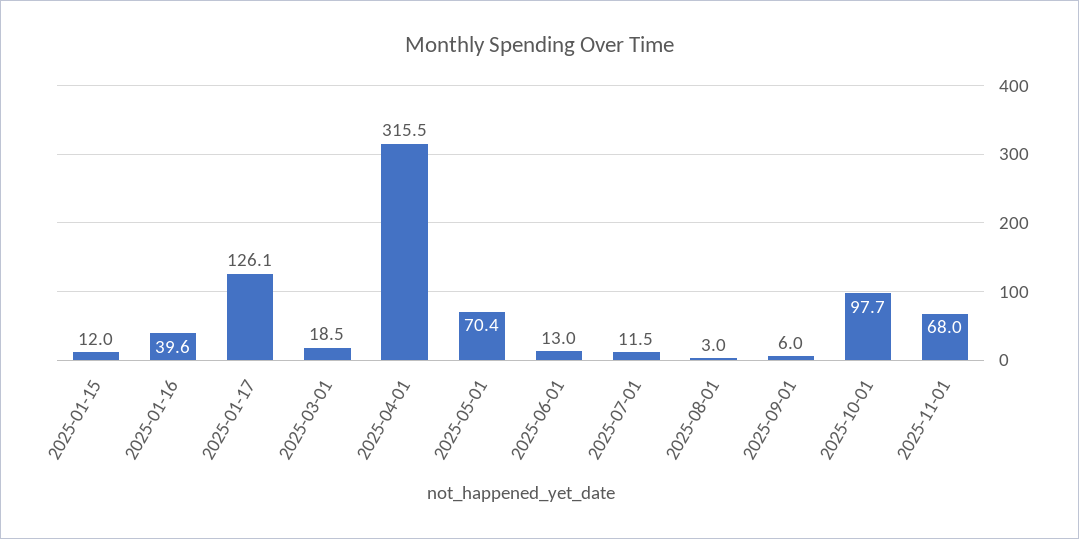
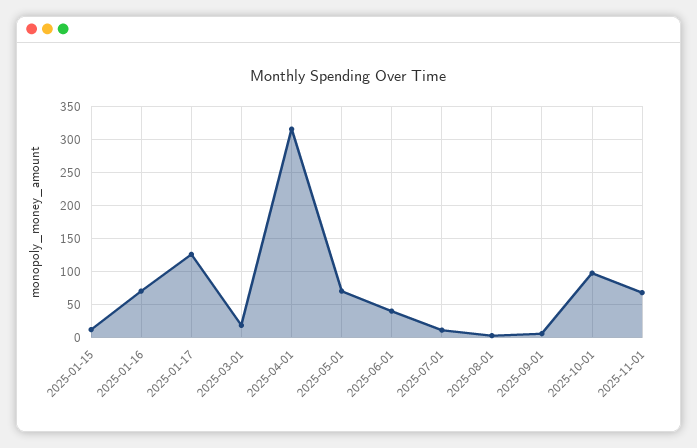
  {
    "2025-01-15": 12,
-   "2025-01-16": 39.6,
+   "2025-01-16": 70,
    "2025-01-17": 126.1,
    "2025-03-01": 18.5,
    "2025-04-01": 315.5,
    "2025-05-01": 70.4,
-   "2025-06-01": 13,
+   "2025-06-01": 40,
    "2025-07-01": 11.5,
    "2025-08-01": 3,
    "2025-09-01": 6,
    "2025-10-01": 97.7,
    "2025-11-01": 68
  }

